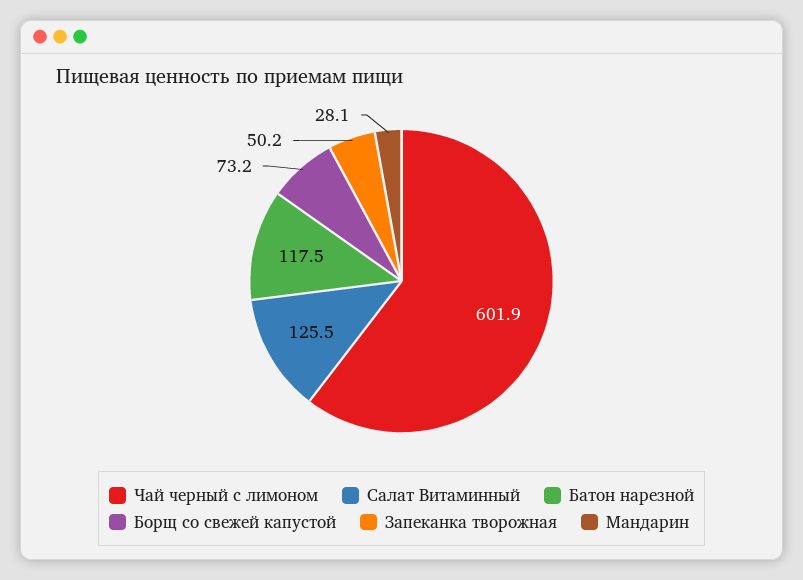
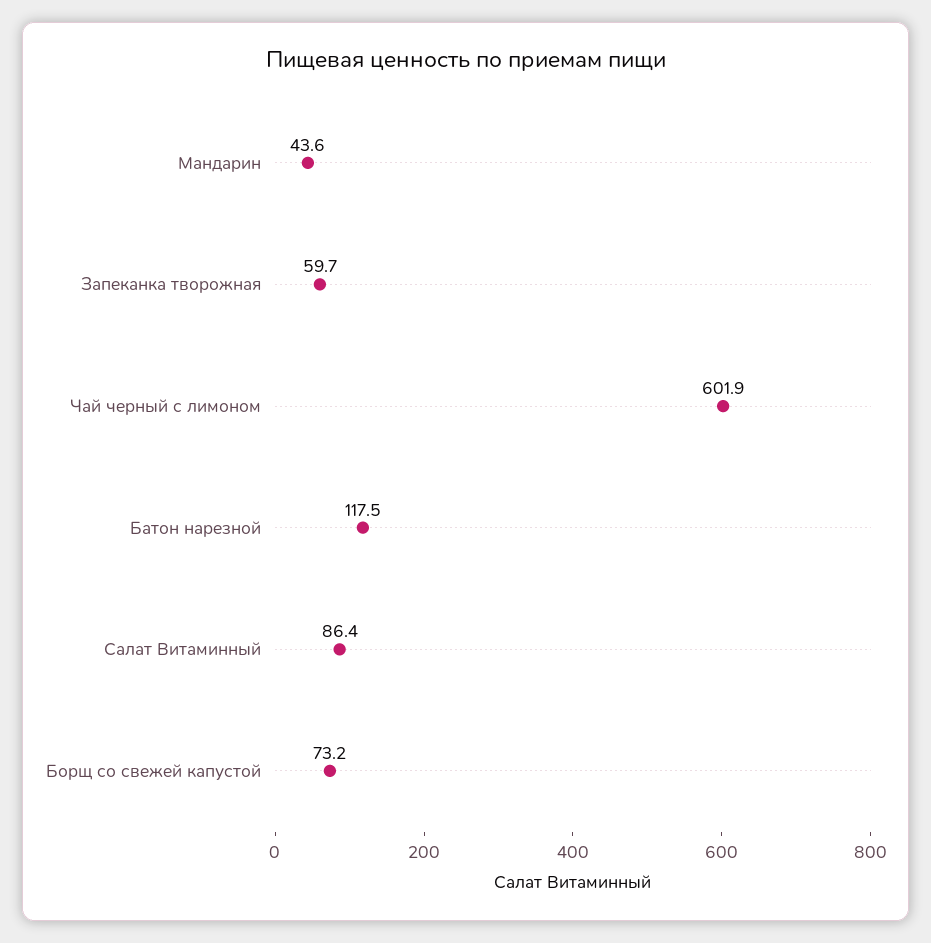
  {
    "Чай черный с лимоном": 601.9,
-   "Салат Витаминный": 125.5,
+   "Салат Витаминный": 86.4,
    "Батон нарезной": 117.5,
    "Борщ со свежей капустой": 73.2,
-   "Запеканка творожная": 50.2,
+   "Запеканка творожная": 59.7,
-   "Мандарин": 28.1
+   "Мандарин": 43.6
  }

